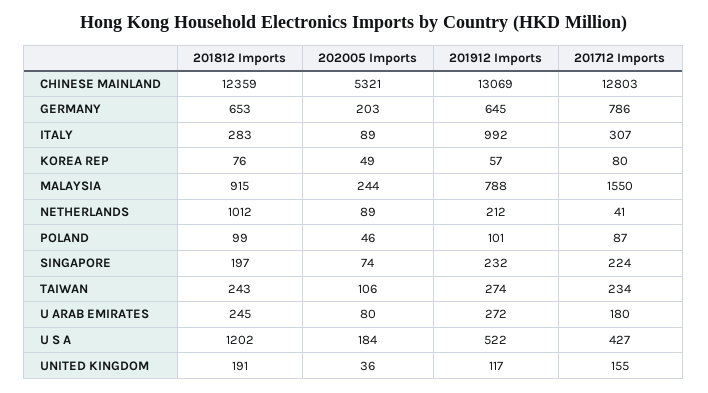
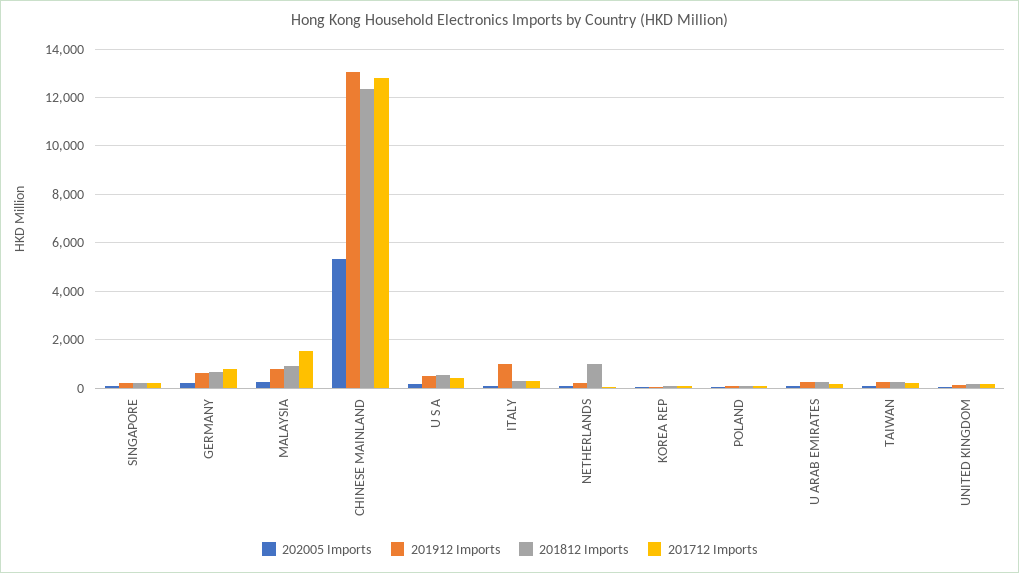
  {
    "201812 Imports": {
      "CHINESE MAINLAND": 12359,
      "GERMANY": 653,
      "ITALY": 283,
      "KOREA REP": 76,
      "MALAYSIA": 915,
      "NETHERLANDS": 1012,
      "POLAND": 99,
      "SINGAPORE": 197,
      "TAIWAN": 243,
      "U ARAB EMIRATES": 245,
-     "U S A": 1202,
+     "U S A": 500,
      "UNITED KINGDOM": 191
    },
    "202005 Imports": {
      "CHINESE MAINLAND": 5321,
      "GERMANY": 203,
      "ITALY": 89,
      "KOREA REP": 49,
      "MALAYSIA": 244,
      "NETHERLANDS": 89,
      "POLAND": 46,
      "SINGAPORE": 74,
      "TAIWAN": 106,
      "U ARAB EMIRATES": 80,
      "U S A": 184,
      "UNITED KINGDOM": 36
    },
    "201912 Imports": {
      "CHINESE MAINLAND": 13069,
      "GERMANY": 645,
      "ITALY": 992,
      "KOREA REP": 57,
      "MALAYSIA": 788,
      "NETHERLANDS": 212,
      "POLAND": 101,
      "SINGAPORE": 232,
      "TAIWAN": 274,
      "U ARAB EMIRATES": 272,
      "U S A": 522,
      "UNITED KINGDOM": 117
    },
    "201712 Imports": {
      "CHINESE MAINLAND": 12803,
      "GERMANY": 786,
      "ITALY": 307,
      "KOREA REP": 80,
      "MALAYSIA": 1550,
      "NETHERLANDS": 41,
      "POLAND": 87,
      "SINGAPORE": 224,
      "TAIWAN": 234,
      "U ARAB EMIRATES": 180,
      "U S A": 427,
      "UNITED KINGDOM": 155
    }
  }

